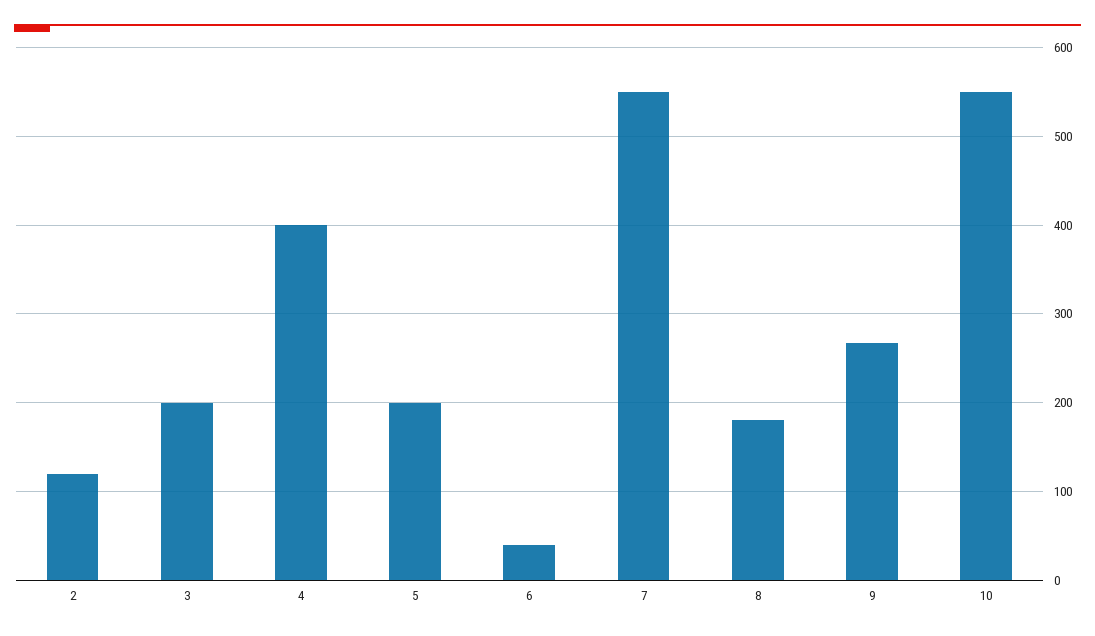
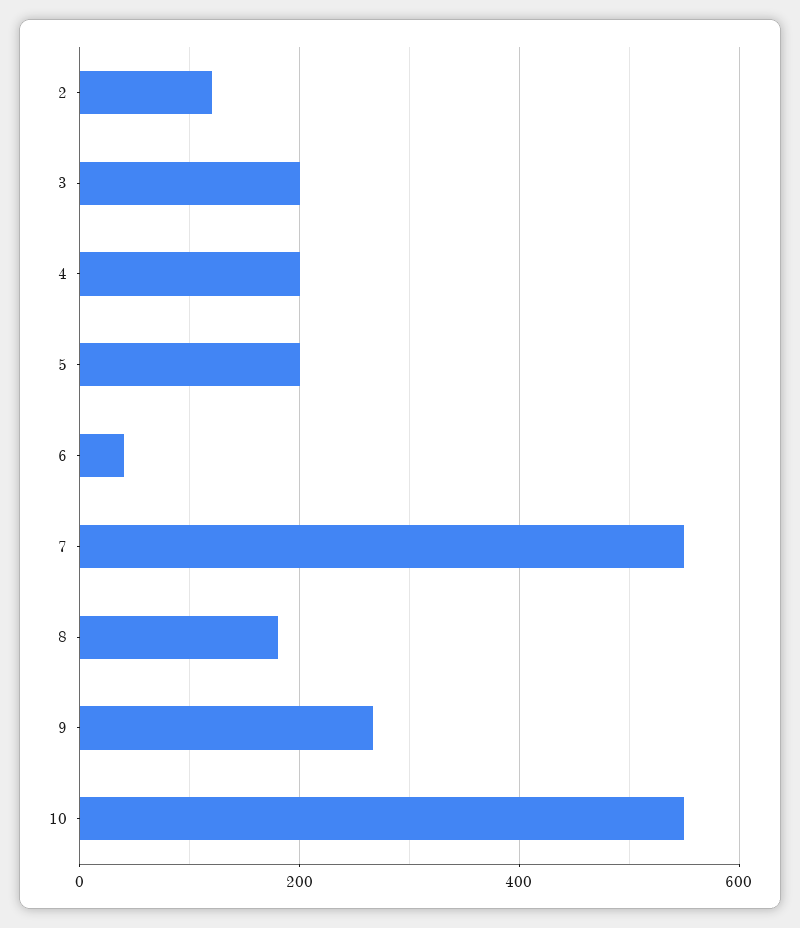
  {
    "2": 120,
    "3": 200,
-   "4": 400,
+   "4": 200,
    "5": 200,
    "6": 40,
    "7": 550,
    "8": 180,
    "9": 270,
    "10": 550
  }

